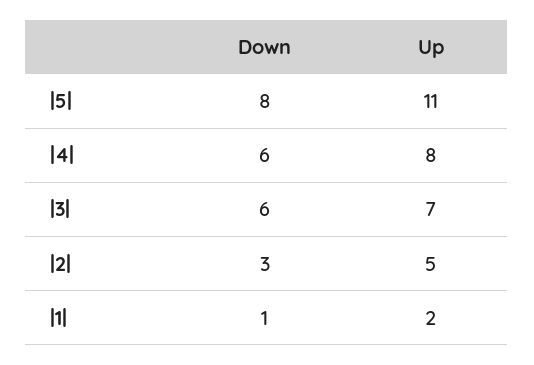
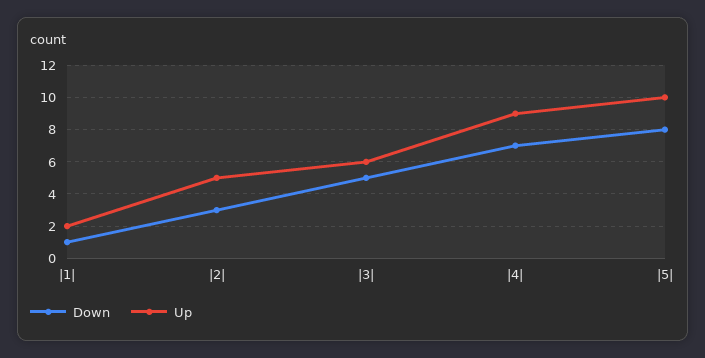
  {
    "Down": {
      "|5|": 8,
-     "|4|": 6,
+     "|4|": 7,
-     "|3|": 6,
+     "|3|": 5,
      "|2|": 3,
      "|1|": 1
    },
    "Up": {
-     "|5|": 11,
+     "|5|": 10,
-     "|4|": 8,
+     "|4|": 9,
-     "|3|": 7,
+     "|3|": 6,
      "|2|": 5,
      "|1|": 2
    }
  }

